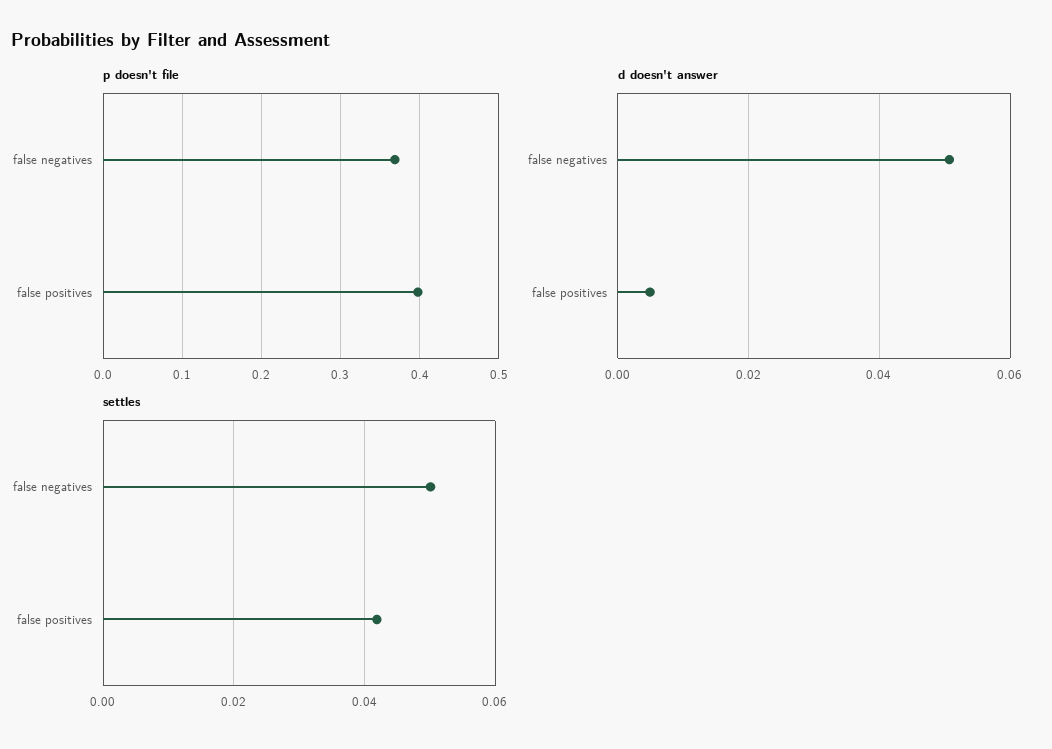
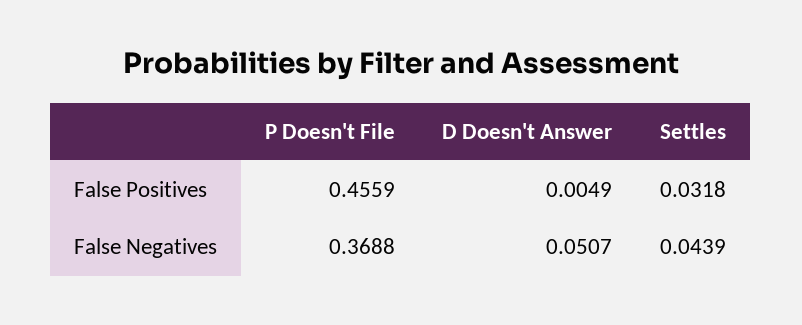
  {
    "p doesn't file": {
      "false negatives": 0.3688,
-     "false positives": 0.4
+     "false positives": 0.4559
    },
    "d doesn't answer": {
      "false negatives": 0.0507,
      "false positives": 0.0049
    },
    "settles": {
-     "false negatives": 0.05,
+     "false negatives": 0.0439,
-     "false positives": 0.042
+     "false positives": 0.0318
    }
  }

